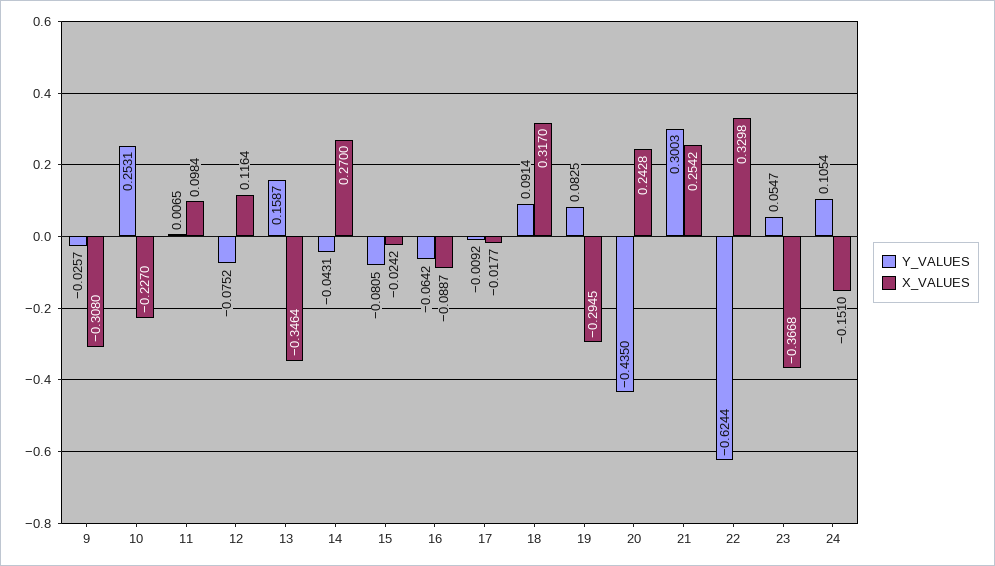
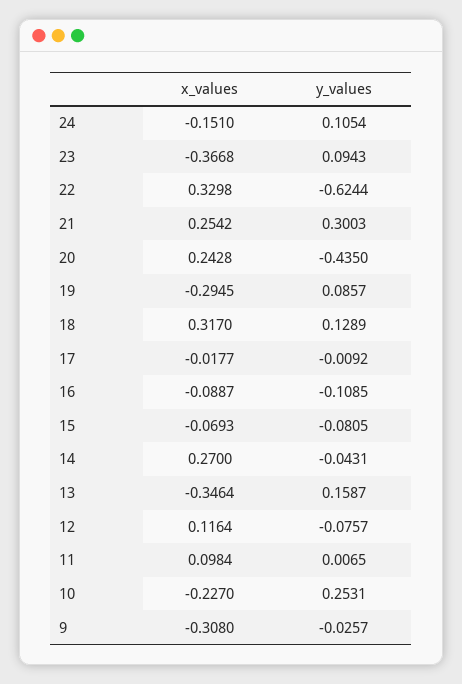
  {
    "Y_VALUES": {
      "9": -0.0257,
      "10": 0.2531,
      "11": 0.0065,
-     "12": -0.0752,
+     "12": -0.0757,
      "13": 0.1587,
      "14": -0.0431,
      "15": -0.0805,
-     "16": -0.0642,
+     "16": -0.1085,
      "17": -0.0092,
-     "18": 0.0914,
+     "18": 0.1289,
-     "19": 0.0825,
+     "19": 0.0857,
      "20": -0.435,
      "21": 0.3003,
      "22": -0.6244,
-     "23": 0.0547,
+     "23": 0.0943,
      "24": 0.1054
    },
    "X_VALUES": {
      "9": -0.308,
      "10": -0.227,
      "11": 0.0984,
      "12": 0.1164,
      "13": -0.3464,
      "14": 0.27,
-     "15": -0.0242,
+     "15": -0.0693,
      "16": -0.0887,
      "17": -0.0177,
      "18": 0.317,
      "19": -0.2945,
      "20": 0.2428,
      "21": 0.2542,
      "22": 0.3298,
      "23": -0.3668,
      "24": -0.151
    }
  }

